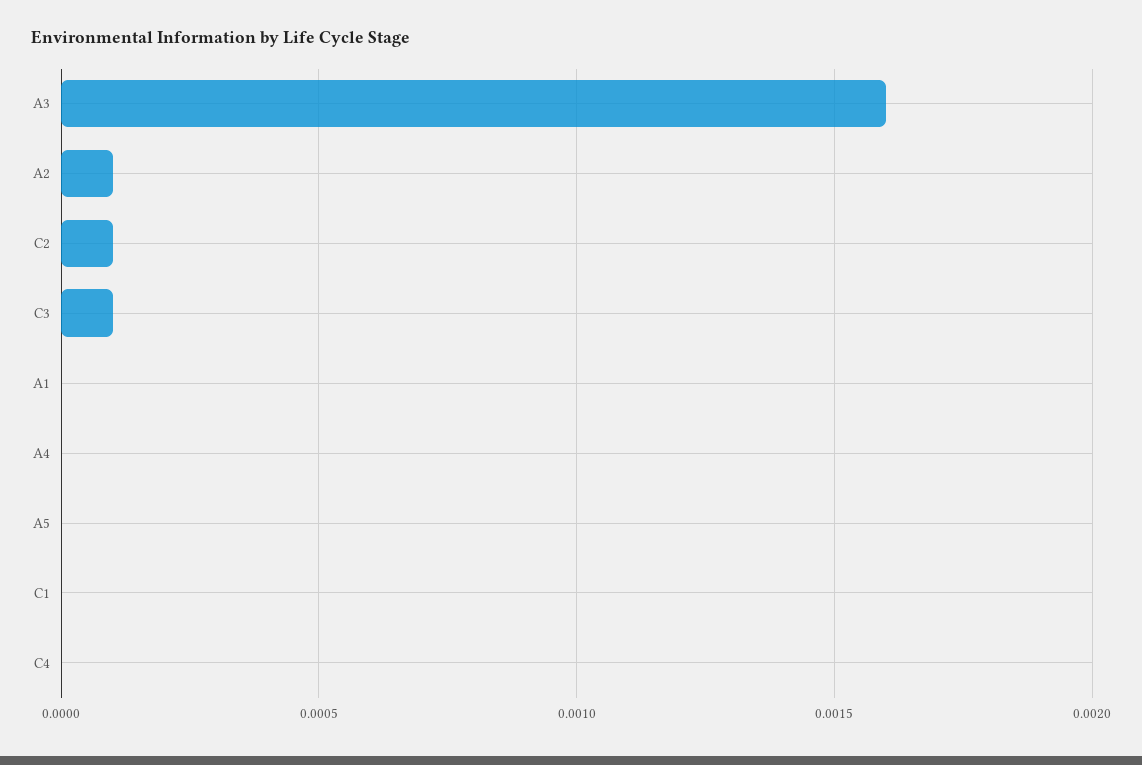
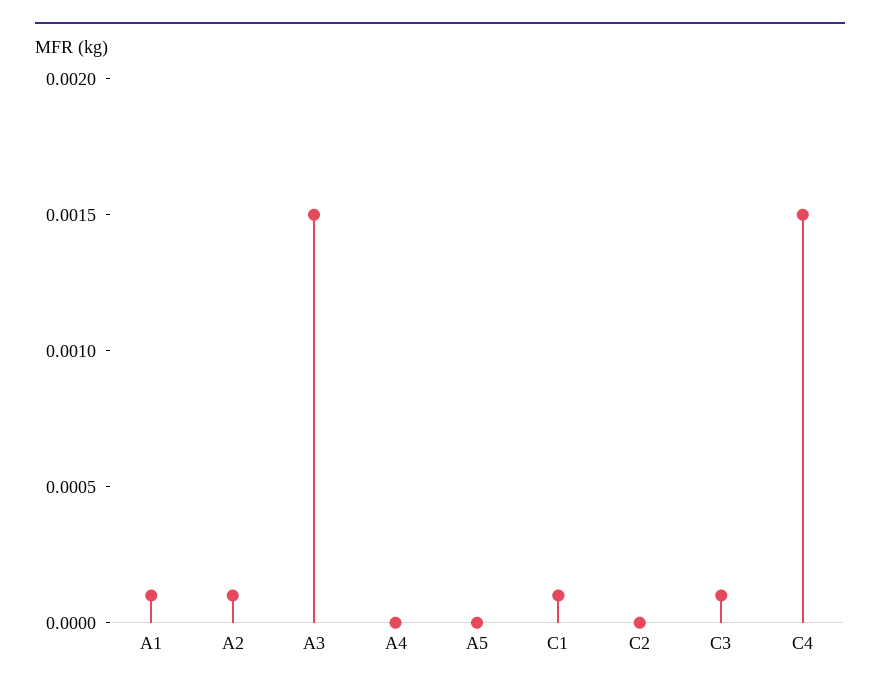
  {
-   "A3": 0.0016,
+   "A3": 0.0015,
    "A2": 0.0001,
-   "C2": 0.0001,
+   "C2": 0,
    "C3": 0.0001,
-   "A1": 0,
+   "A1": 0.0001,
    "A4": 0,
    "A5": 0,
-   "C1": 0,
+   "C1": 0.0001,
-   "C4": 0
+   "C4": 0.0015
  }

